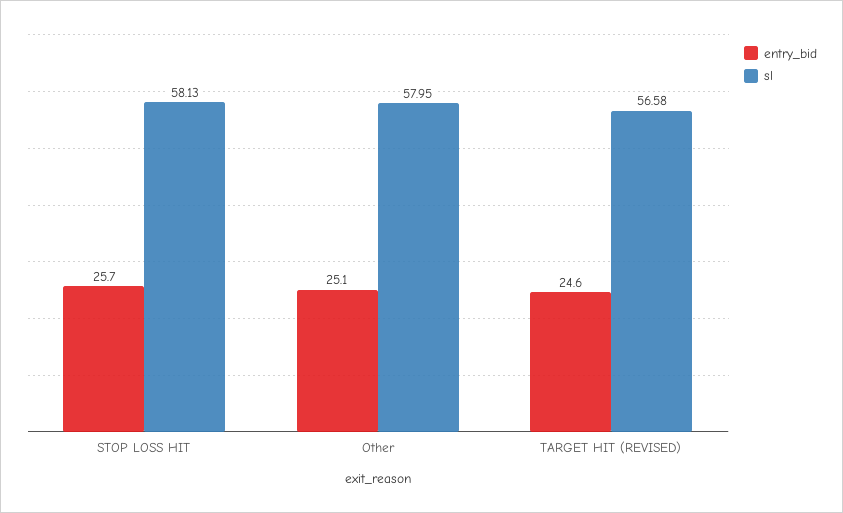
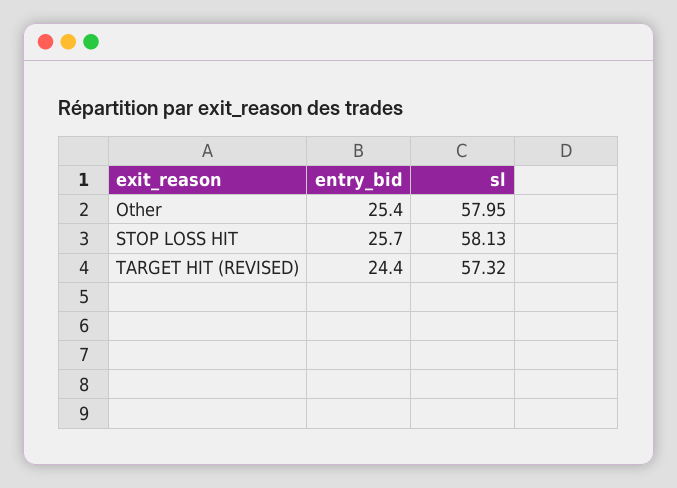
  {
    "entry_bid": {
      "STOP LOSS HIT": 25.7,
-     "Other": 25.1,
+     "Other": 25.4,
-     "TARGET HIT (REVISED)": 24.6
+     "TARGET HIT (REVISED)": 24.4
    },
    "sl": {
      "STOP LOSS HIT": 58.13,
      "Other": 57.95,
-     "TARGET HIT (REVISED)": 56.58
+     "TARGET HIT (REVISED)": 57.32
    }
  }

